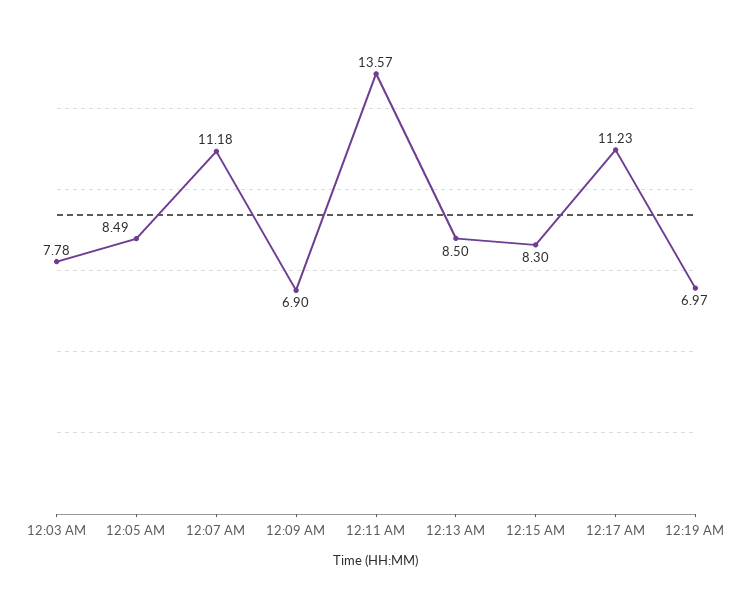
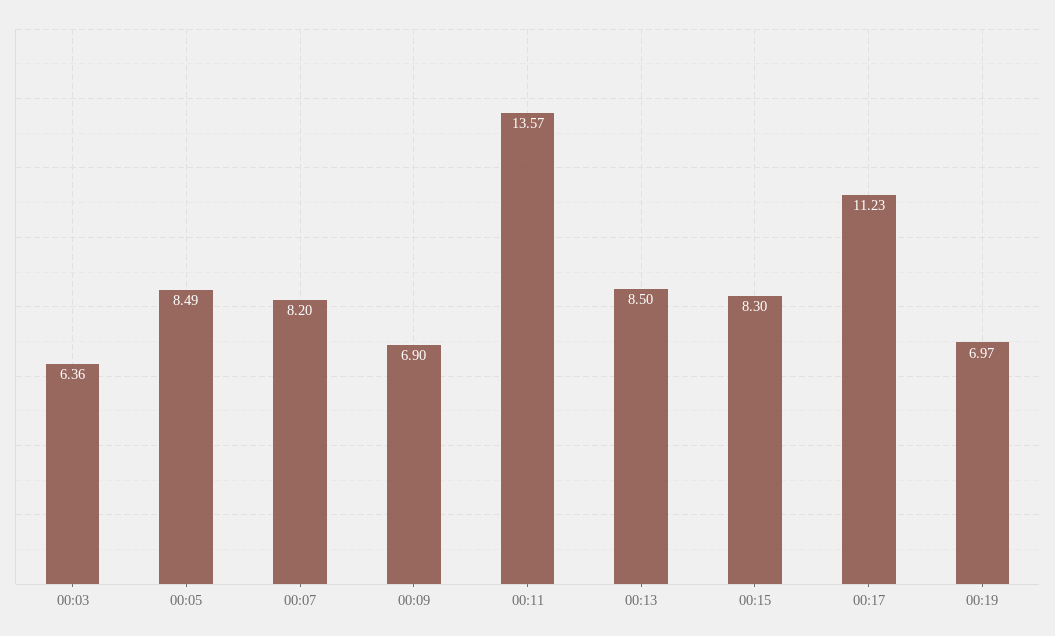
  {
-   "12:03 AM": 7.78,
+   "12:03 AM": 6.36,
    "12:05 AM": 8.49,
-   "12:07 AM": 11.18,
+   "12:07 AM": 8.2,
    "12:09 AM": 6.9,
    "12:11 AM": 13.57,
    "12:13 AM": 8.5,
    "12:15 AM": 8.3,
    "12:17 AM": 11.23,
    "12:19 AM": 6.97
  }

